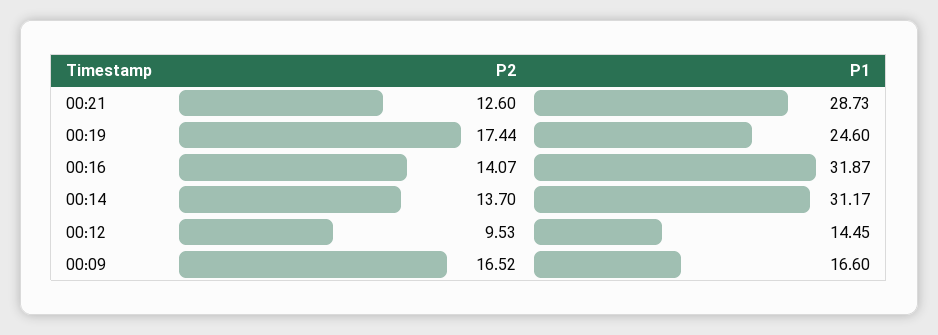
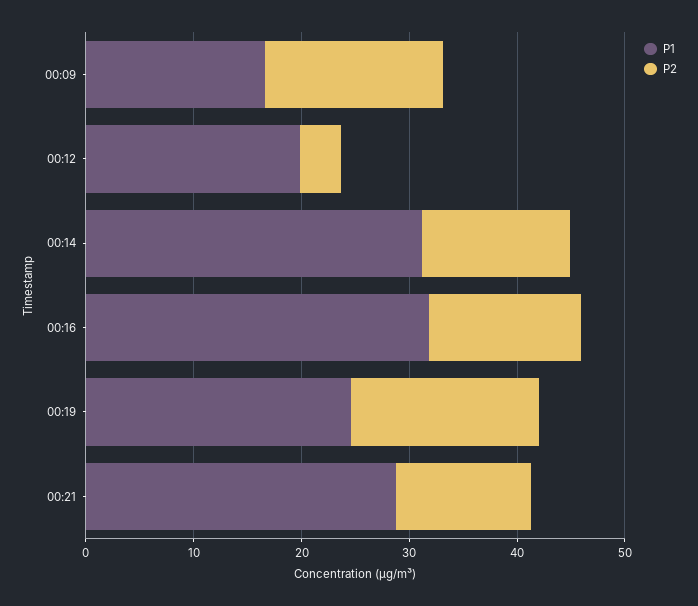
  {
    "P2": {
      "00:21": 12.6,
      "00:19": 17.44,
      "00:16": 14.07,
      "00:14": 13.7,
-     "00:12": 9.53,
+     "00:12": 4,
      "00:09": 16.52
    },
    "P1": {
      "00:21": 28.73,
      "00:19": 24.6,
      "00:16": 31.87,
      "00:14": 31.17,
-     "00:12": 14.45,
+     "00:12": 20,
      "00:09": 16.6
    }
  }

